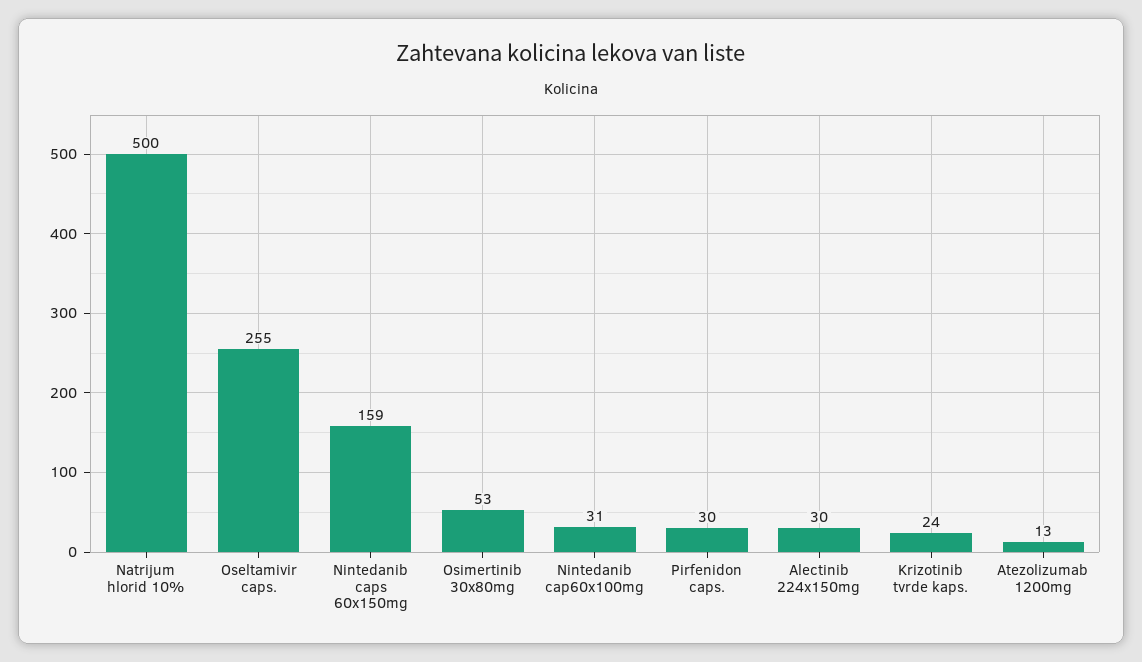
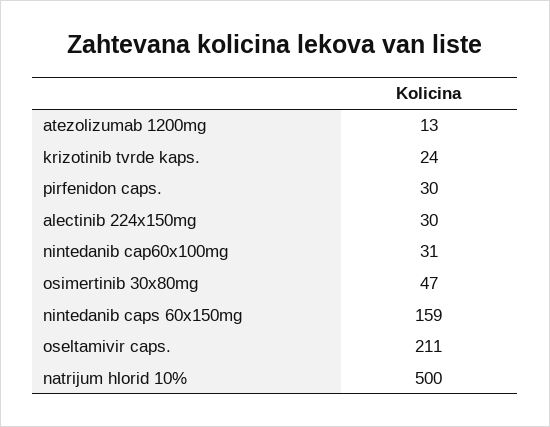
  {
    "Natrijum hlorid 10%": 500,
-   "Oseltamivir caps.": 255,
+   "Oseltamivir caps.": 211,
    "Nintedanib caps 60x150mg": 159,
-   "Osimertinib 30x80mg": 53,
+   "Osimertinib 30x80mg": 47,
    "Nintedanib cap60x100mg": 31,
    "Pirfenidon caps.": 30,
    "Alectinib 224x150mg": 30,
    "Krizotinib tvrde kaps.": 24,
    "Atezolizumab 1200mg": 13
  }

